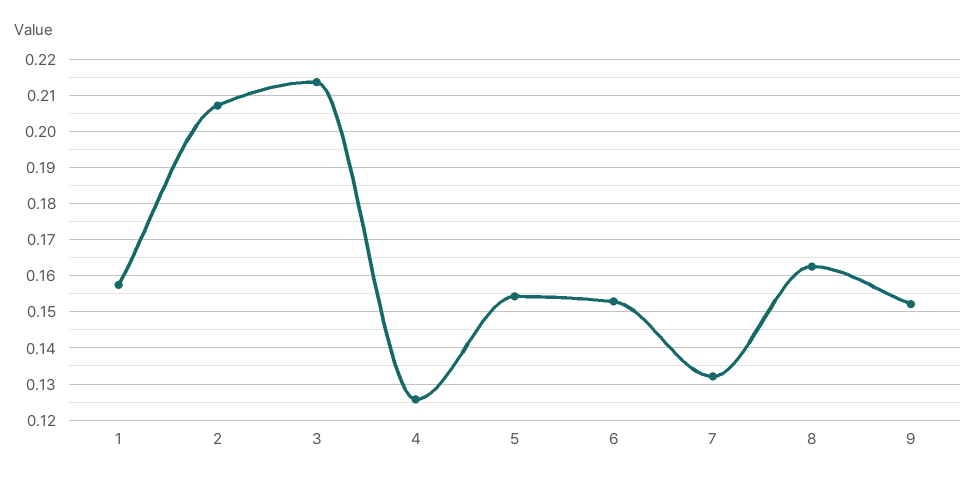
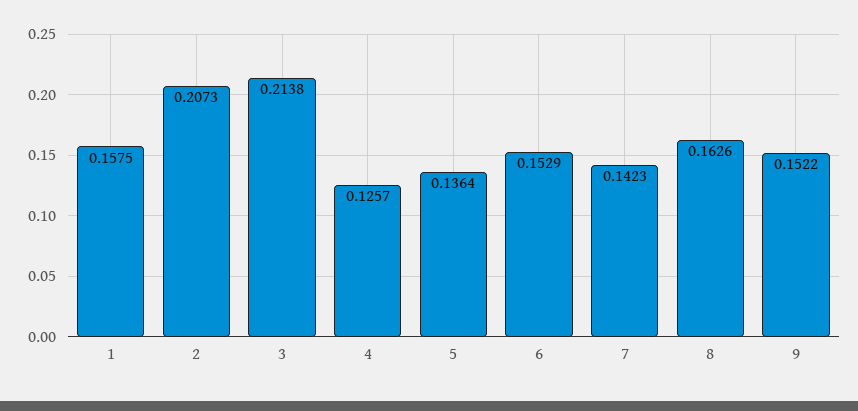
  {
    "1": 0.1575,
    "2": 0.2073,
    "3": 0.2138,
    "4": 0.1257,
-   "5": 0.154,
+   "5": 0.1364,
    "6": 0.1529,
-   "7": 0.132,
+   "7": 0.1423,
    "8": 0.1626,
    "9": 0.1522
  }

